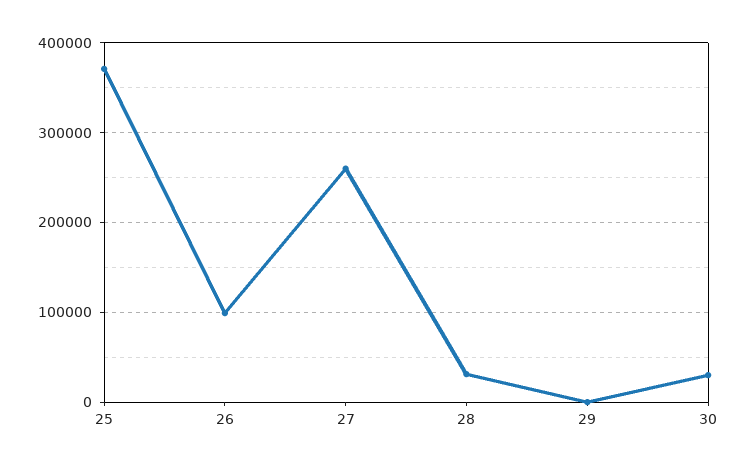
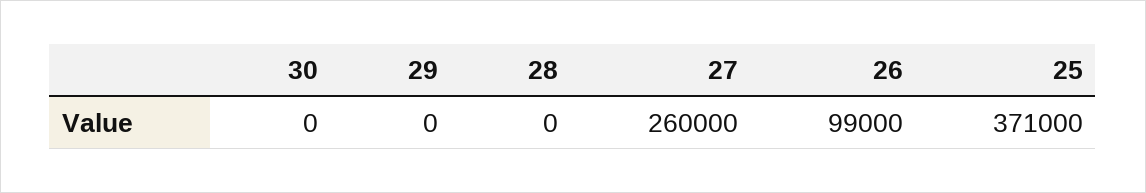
  {
    "25": 371000,
    "26": 99000,
    "27": 260000,
-   "28": 30000,
+   "28": 0,
    "29": 0,
-   "30": 30000
+   "30": 0
  }

